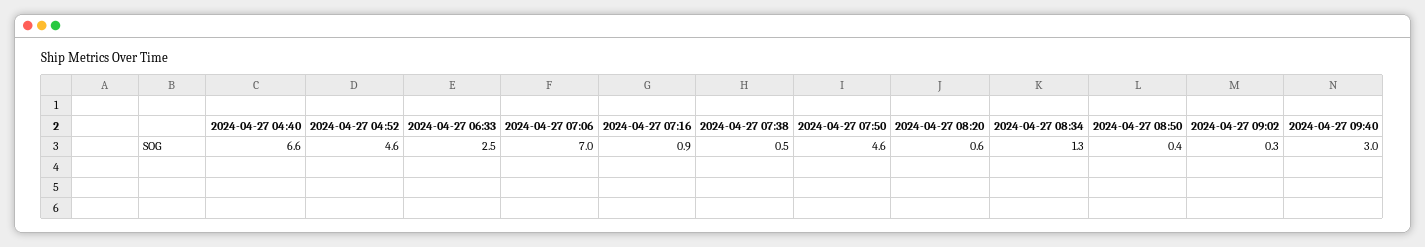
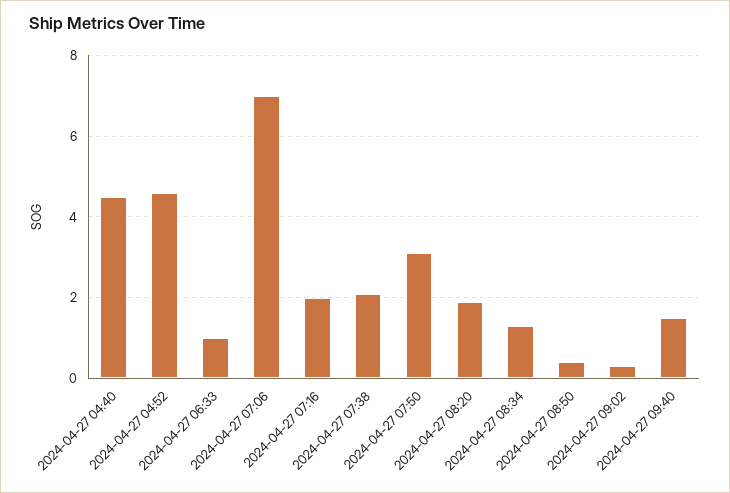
  {
-   "2024-04-27 04:40": 6.6,
+   "2024-04-27 04:40": 4.5,
    "2024-04-27 04:52": 4.6,
-   "2024-04-27 06:33": 2.5,
+   "2024-04-27 06:33": 1,
    "2024-04-27 07:06": 7,
-   "2024-04-27 07:16": 0.9,
+   "2024-04-27 07:16": 2,
-   "2024-04-27 07:38": 0.5,
+   "2024-04-27 07:38": 2,
-   "2024-04-27 07:50": 4.6,
+   "2024-04-27 07:50": 3,
-   "2024-04-27 08:20": 0.6,
+   "2024-04-27 08:20": 2,
    "2024-04-27 08:34": 1.3,
    "2024-04-27 08:50": 0.4,
    "2024-04-27 09:02": 0.3,
-   "2024-04-27 09:40": 3
+   "2024-04-27 09:40": 1.5
  }

